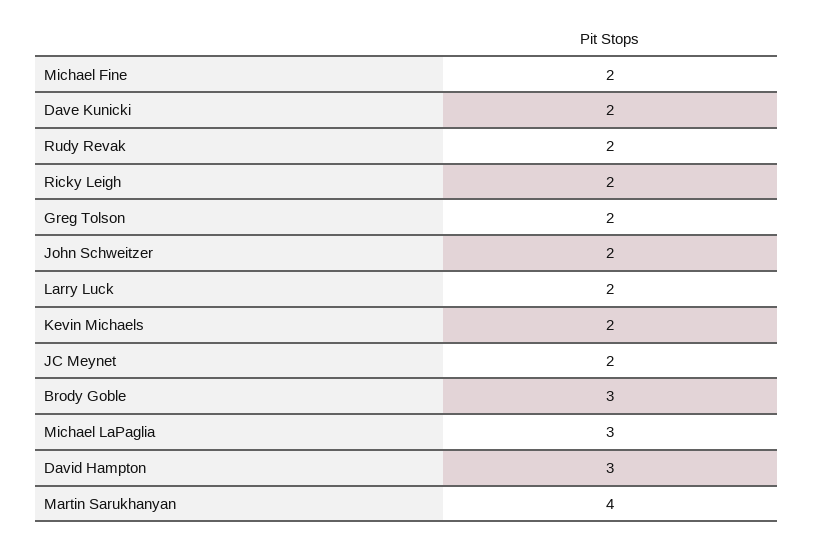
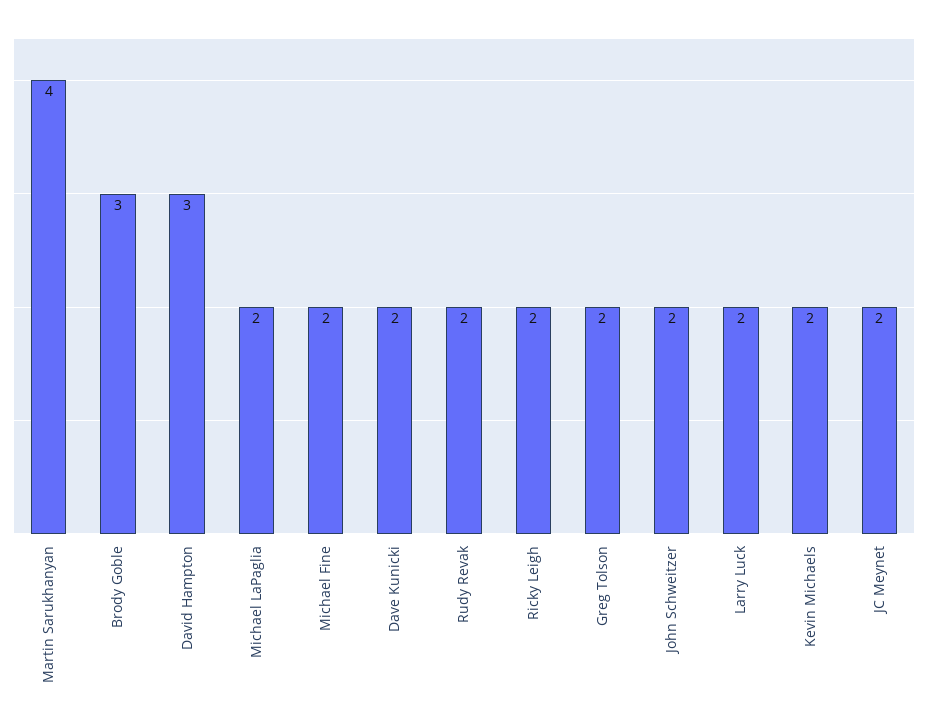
  {
    "Michael Fine": 2,
    "Dave Kunicki": 2,
    "Rudy Revak": 2,
    "Ricky Leigh": 2,
    "Greg Tolson": 2,
    "John Schweitzer": 2,
    "Larry Luck": 2,
    "Kevin Michaels": 2,
    "JC Meynet": 2,
    "Brody Goble": 3,
-   "Michael LaPaglia": 3,
+   "Michael LaPaglia": 2,
    "David Hampton": 3,
    "Martin Sarukhanyan": 4
  }

